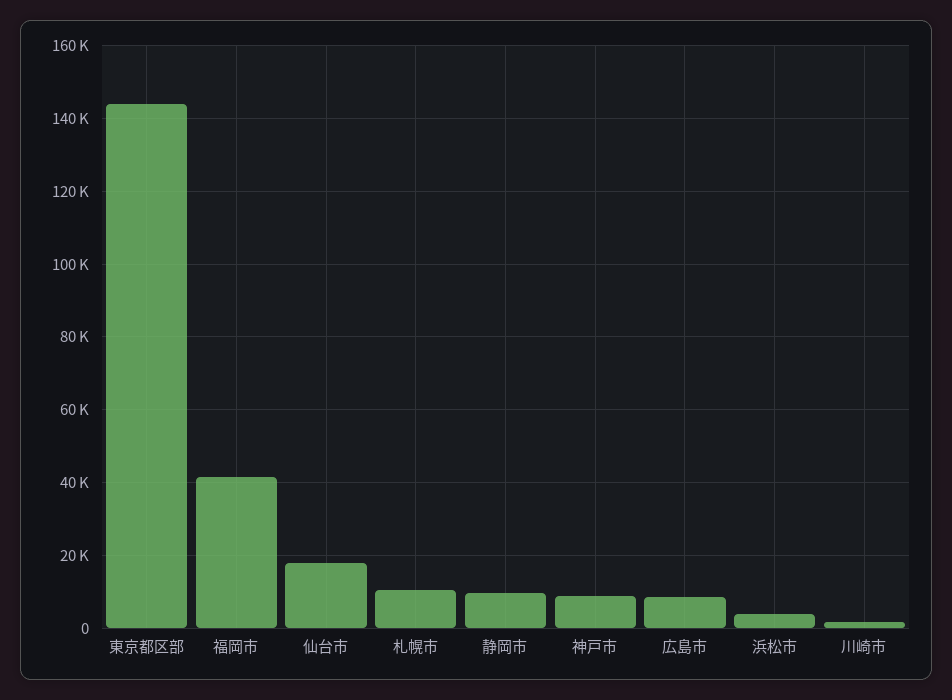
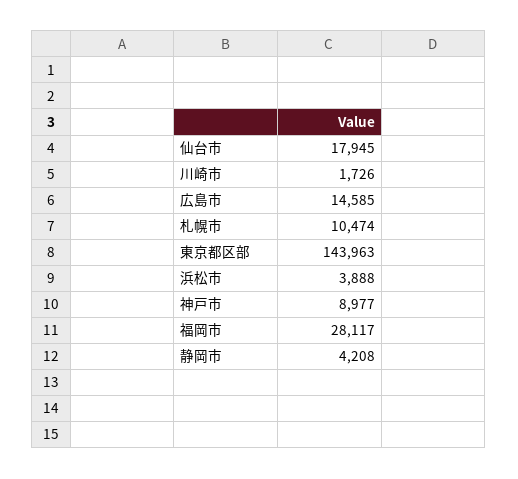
  {
    "東京都区部": 143963,
-   "福岡市": 42000,
+   "福岡市": 28117,
    "仙台市": 17945,
    "札幌市": 10474,
-   "静岡市": 10000,
+   "静岡市": 4208,
    "神戸市": 8977,
-   "広島市": 8000,
+   "広島市": 14585,
    "浜松市": 3888,
    "川崎市": 1726
  }

